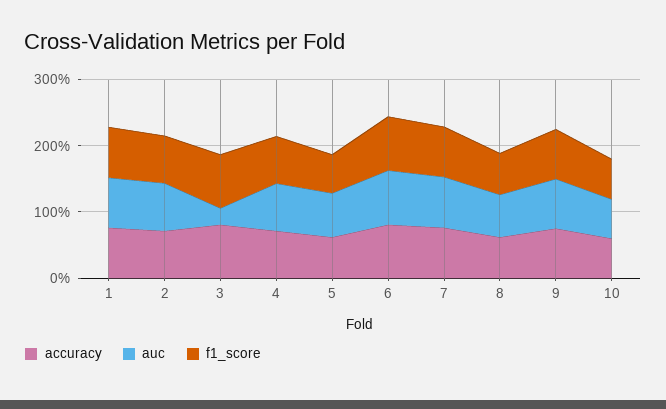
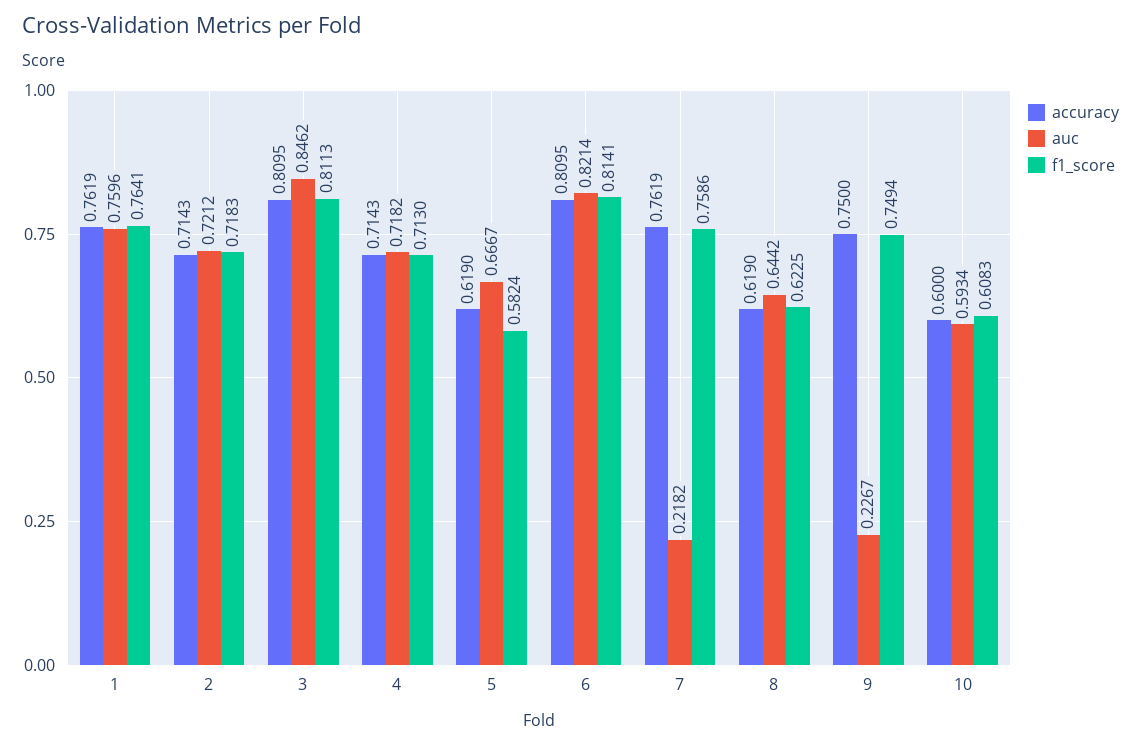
  {
    "accuracy": {
      "1": 0.7619,
      "2": 0.7143,
      "3": 0.8095,
      "4": 0.7143,
      "5": 0.619,
      "6": 0.8095,
      "7": 0.7619,
      "8": 0.619,
      "9": 0.75,
      "10": 0.6
    },
    "auc": {
      "1": 0.7596,
      "2": 0.7212,
-     "3": 0.2,
+     "3": 0.8462,
      "4": 0.7182,
      "5": 0.6667,
      "6": 0.8214,
-     "7": 0.8,
+     "7": 0.2182,
      "8": 0.6442,
-     "9": 0.8,
+     "9": 0.2267,
      "10": 0.5934
    },
    "f1_score": {
      "1": 0.7641,
      "2": 0.7183,
      "3": 0.8113,
      "4": 0.713,
      "5": 0.5824,
      "6": 0.8141,
      "7": 0.7586,
      "8": 0.6225,
      "9": 0.7494,
      "10": 0.6083
    }
  }

